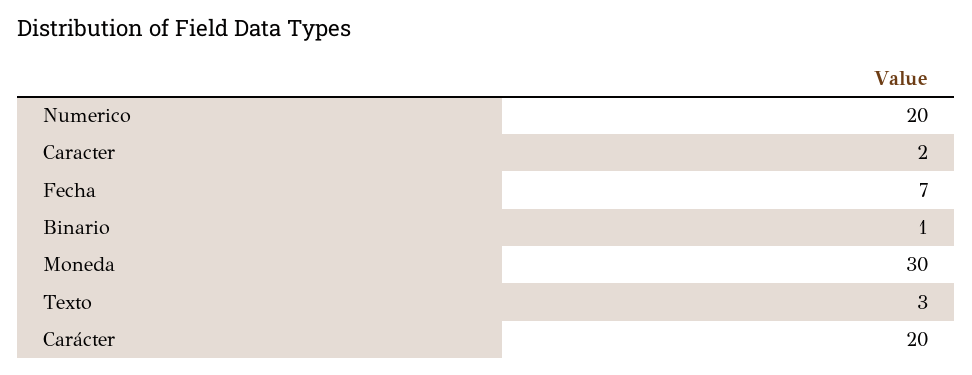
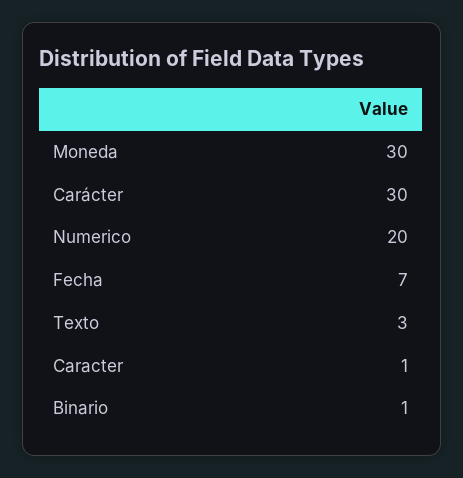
  {
    "Numerico": 20,
-   "Caracter": 2,
+   "Caracter": 1,
    "Fecha": 7,
    "Binario": 1,
    "Moneda": 30,
    "Texto": 3,
-   "Carácter": 20
+   "Carácter": 30
  }

